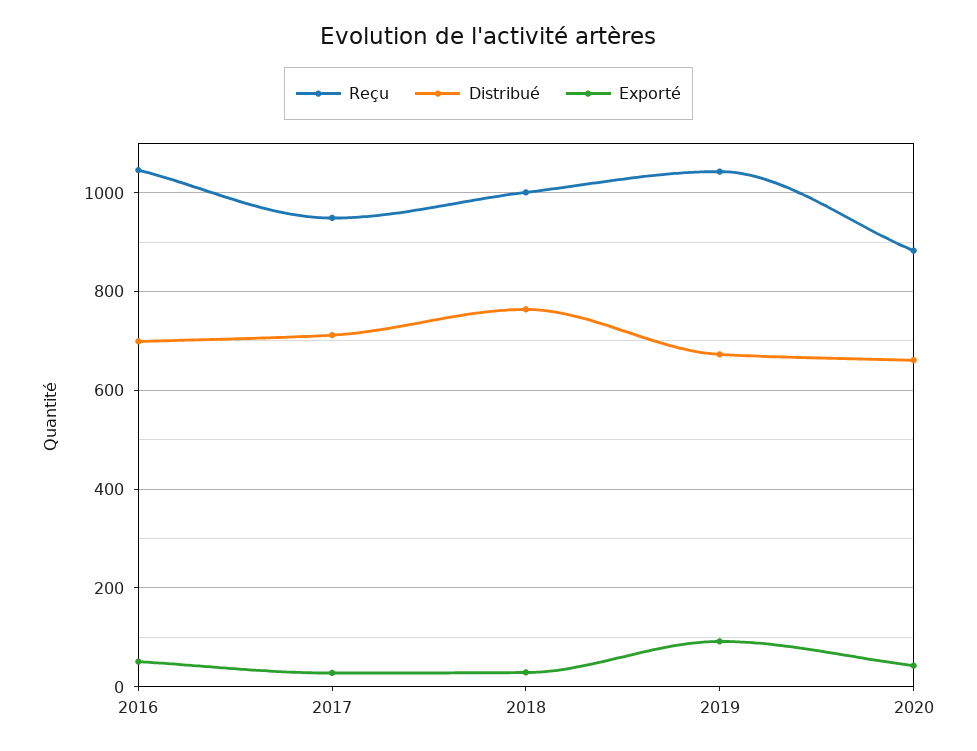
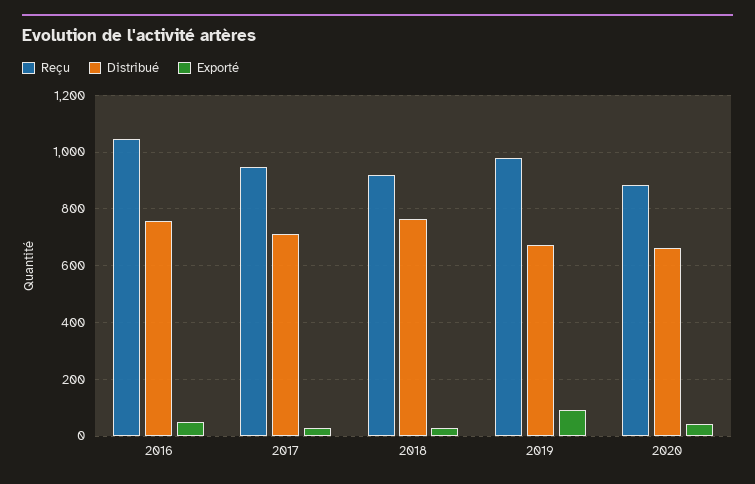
  {
    "Reçu": {
      "2016": 1040,
      "2017": 940,
-     "2018": 1000,
+     "2018": 925,
-     "2019": 1040,
+     "2019": 975,
      "2020": 880
    },
    "Distribué": {
-     "2016": 700,
+     "2016": 750,
      "2017": 720,
      "2018": 760,
      "2019": 680,
      "2020": 660
    },
    "Exporté": {
      "2016": 60,
      "2017": 20,
      "2018": 20,
      "2019": 100,
      "2020": 40
    }
  }

